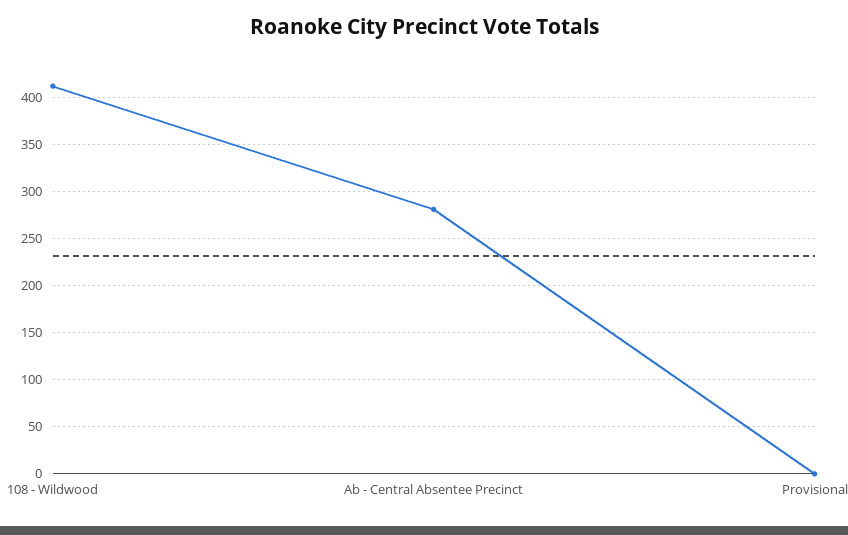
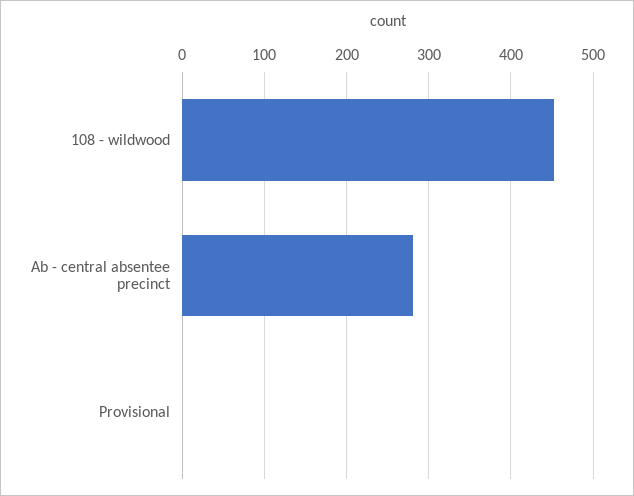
  {
-   "108 - Wildwood": 410,
+   "108 - Wildwood": 450,
    "Ab - Central Absentee Precinct": 280,
    "Provisional": 0
  }

